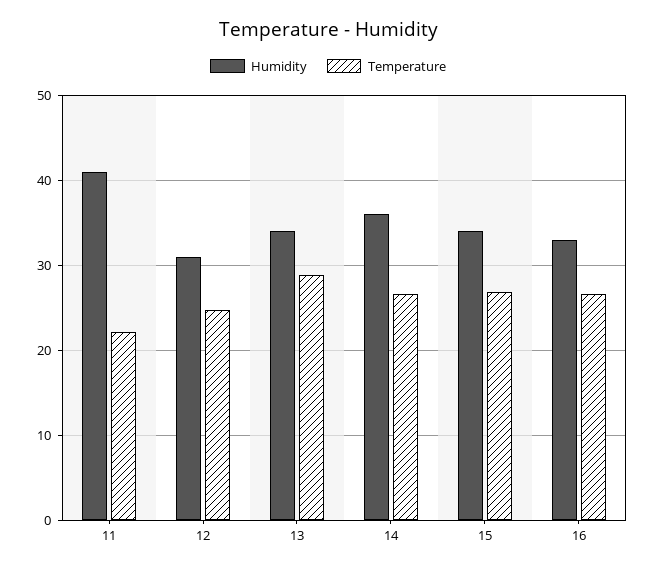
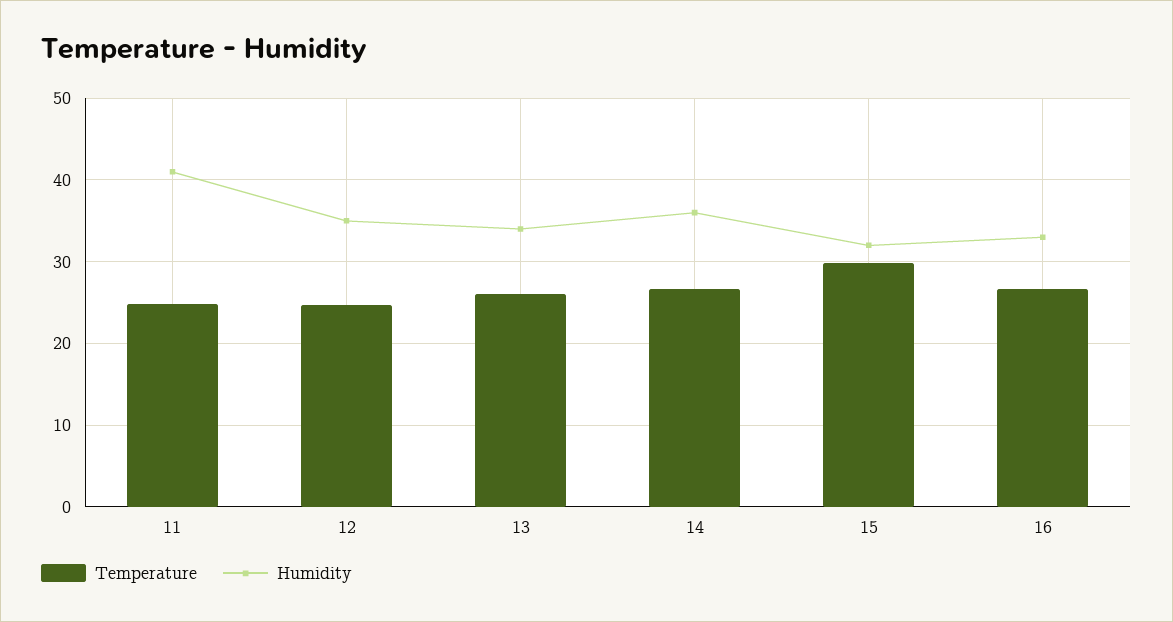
  {
    "Humidity": {
      "11": 41,
-     "12": 31,
+     "12": 35,
      "13": 34,
      "14": 36,
-     "15": 34,
+     "15": 32,
      "16": 33
    },
    "Temperature": {
-     "11": 22,
+     "11": 25,
      "12": 25,
-     "13": 29,
+     "13": 26,
      "14": 27,
-     "15": 27,
+     "15": 30,
      "16": 27
    }
  }

